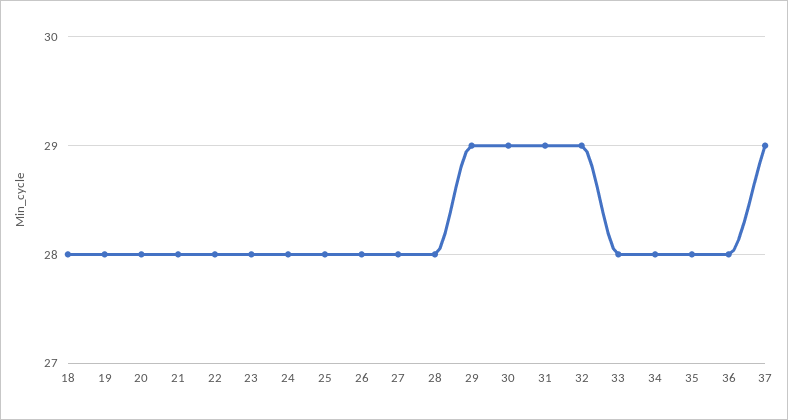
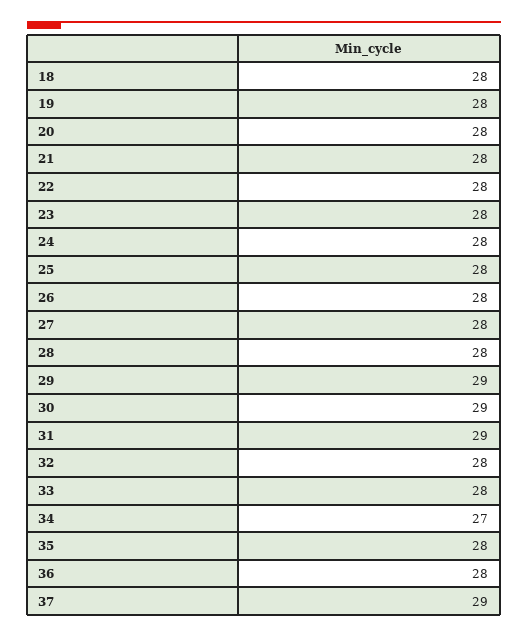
  {
    "18": 28,
    "19": 28,
    "20": 28,
    "21": 28,
    "22": 28,
    "23": 28,
    "24": 28,
    "25": 28,
    "26": 28,
    "27": 28,
    "28": 28,
    "29": 29,
    "30": 29,
    "31": 29,
-   "32": 29,
+   "32": 28,
    "33": 28,
-   "34": 28,
+   "34": 27,
    "35": 28,
    "36": 28,
    "37": 29
  }

